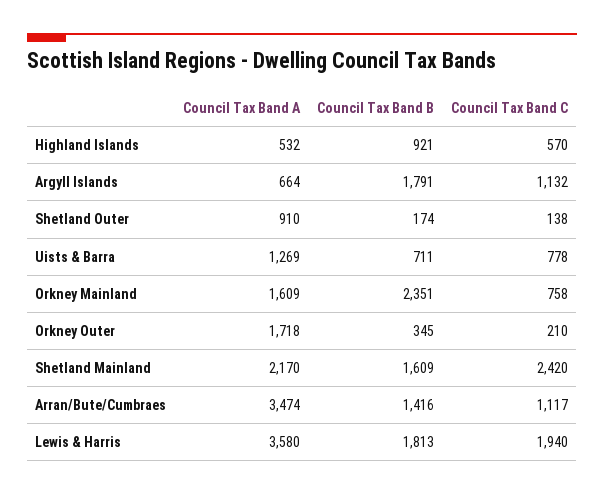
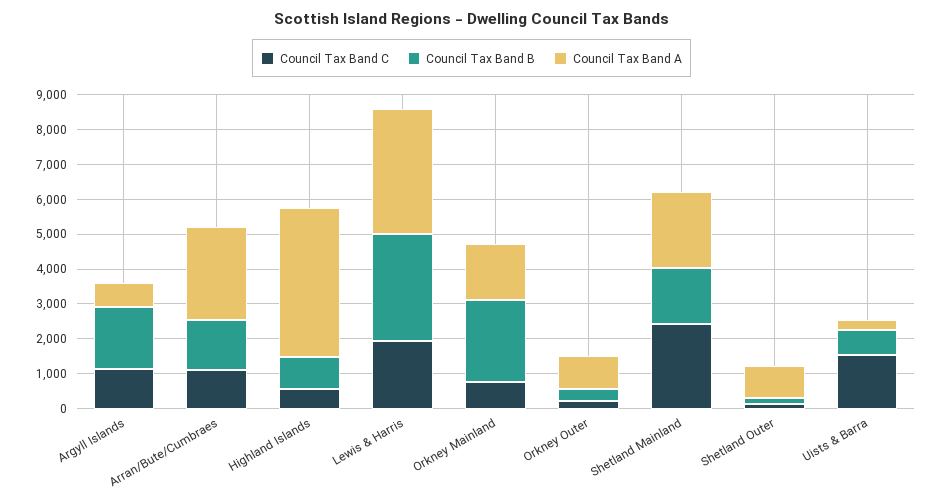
  {
    "Council Tax Band A": {
-     "Highland Islands": 532,
+     "Highland Islands": 4250,
      "Argyll Islands": 664,
      "Shetland Outer": 910,
-     "Uists & Barra": 1269,
+     "Uists & Barra": 250,
      "Orkney Mainland": 1609,
-     "Orkney Outer": 1718,
+     "Orkney Outer": 1000,
      "Shetland Mainland": 2170,
-     "Arran/Bute/Cumbraes": 3474,
+     "Arran/Bute/Cumbraes": 2750,
      "Lewis & Harris": 3580
    },
    "Council Tax Band B": {
      "Highland Islands": 921,
      "Argyll Islands": 1791,
      "Shetland Outer": 174,
      "Uists & Barra": 711,
      "Orkney Mainland": 2351,
      "Orkney Outer": 345,
      "Shetland Mainland": 1609,
      "Arran/Bute/Cumbraes": 1416,
-     "Lewis & Harris": 1813
+     "Lewis & Harris": 3000
    },
    "Council Tax Band C": {
      "Highland Islands": 570,
      "Argyll Islands": 1132,
      "Shetland Outer": 138,
-     "Uists & Barra": 778,
+     "Uists & Barra": 1500,
      "Orkney Mainland": 758,
      "Orkney Outer": 210,
      "Shetland Mainland": 2420,
      "Arran/Bute/Cumbraes": 1117,
      "Lewis & Harris": 1940
    }
  }

